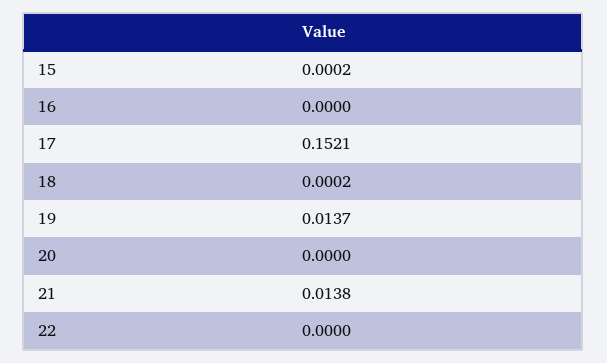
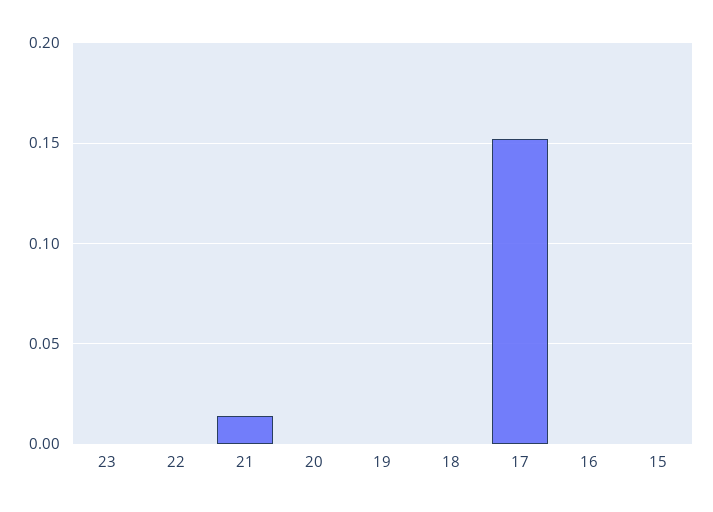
  {
    "15": 0.0002,
    "16": 0,
    "17": 0.1521,
    "18": 0.0002,
-   "19": 0.0137,
+   "19": 0,
    "20": 0,
    "21": 0.0138,
-   "22": 0
+   "22": 0,
+   "23": 0
  }

